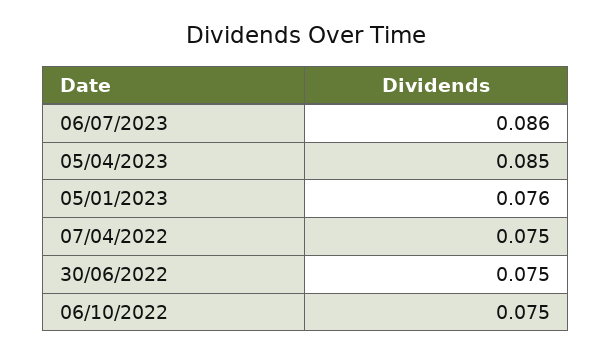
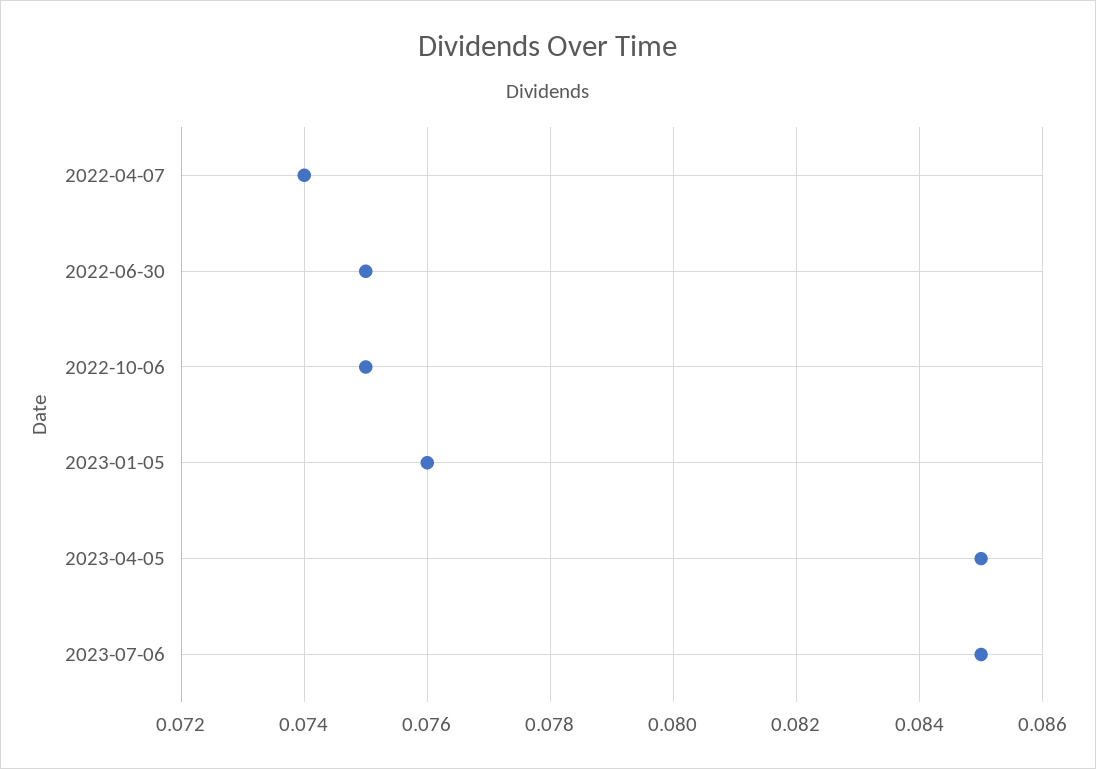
  {
-   "06/07/2023": 0.086,
+   "06/07/2023": 0.085,
    "05/04/2023": 0.085,
    "05/01/2023": 0.076,
-   "07/04/2022": 0.075,
+   "07/04/2022": 0.074,
    "30/06/2022": 0.075,
    "06/10/2022": 0.075
  }

